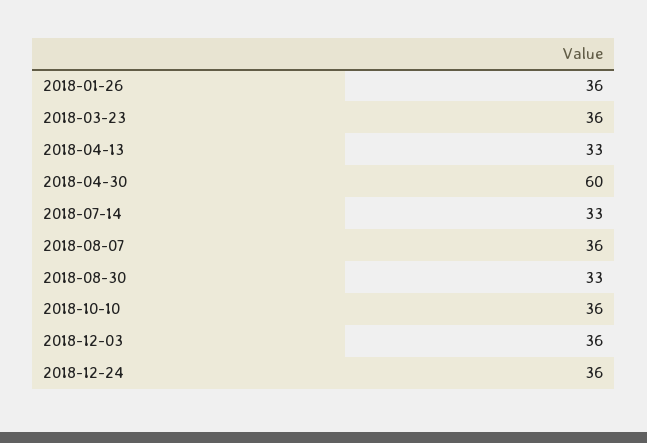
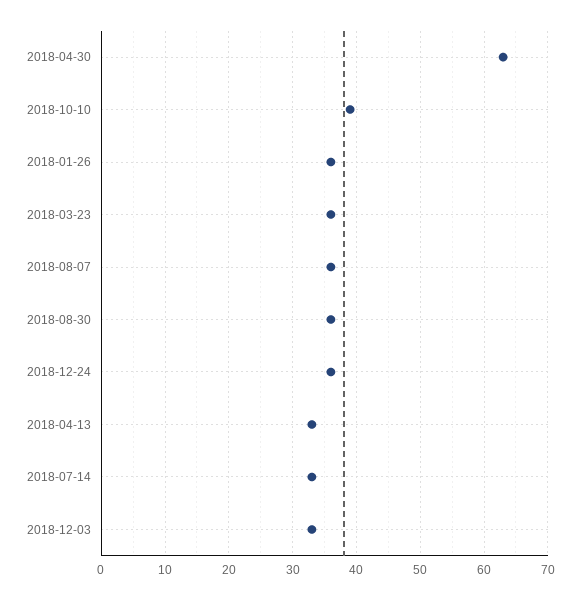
  {
    "2018-01-26": 36,
    "2018-03-23": 36,
    "2018-04-13": 33,
-   "2018-04-30": 60,
+   "2018-04-30": 63,
    "2018-07-14": 33,
    "2018-08-07": 36,
-   "2018-08-30": 33,
+   "2018-08-30": 36,
-   "2018-10-10": 36,
+   "2018-10-10": 39,
-   "2018-12-03": 36,
+   "2018-12-03": 33,
    "2018-12-24": 36
  }

